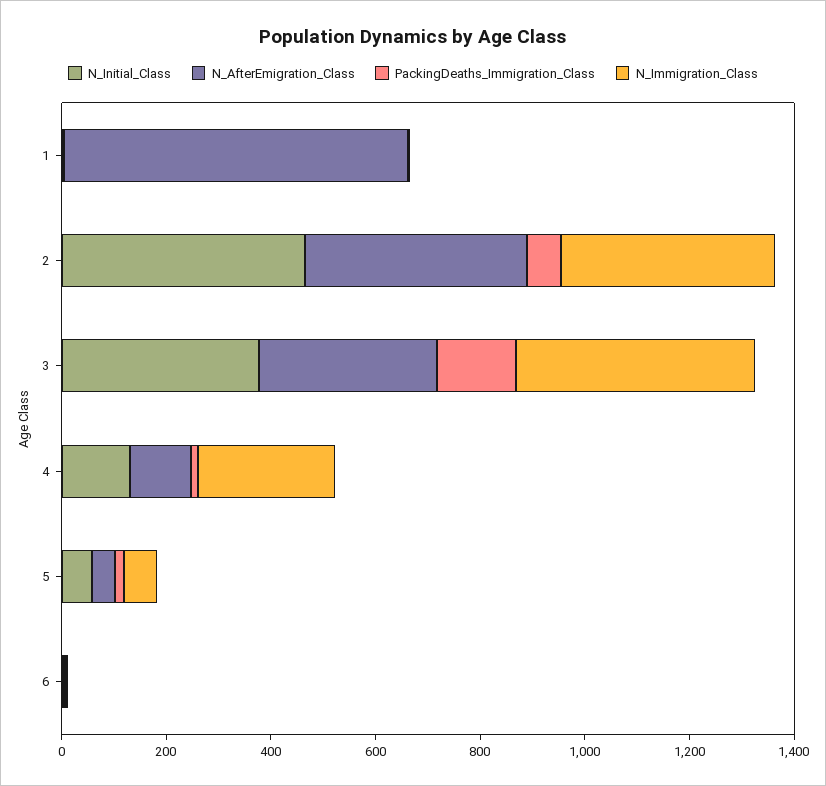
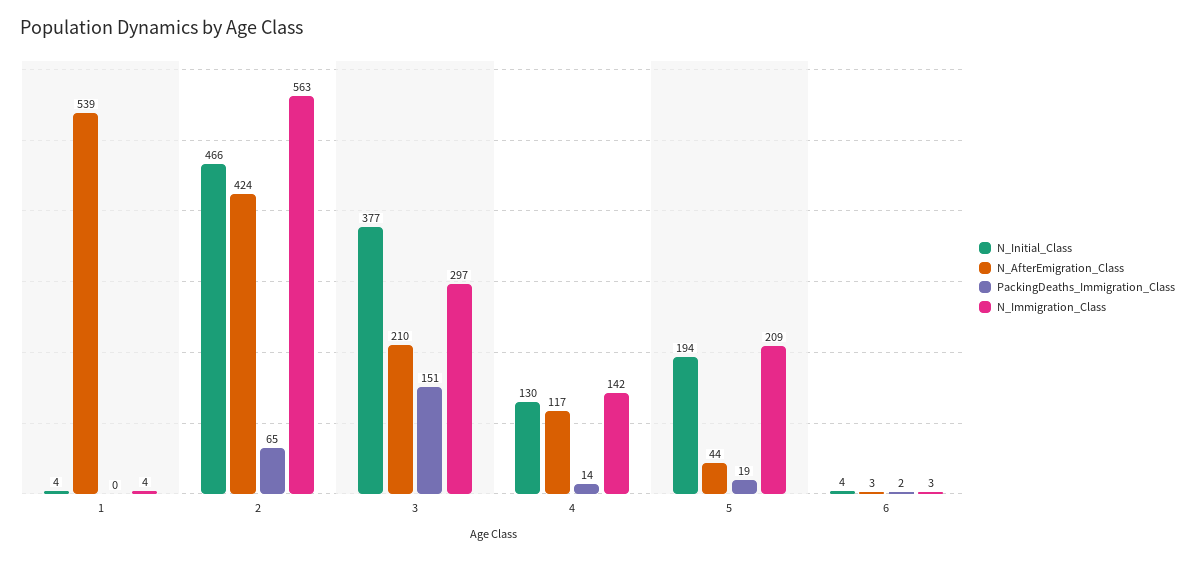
  {
    "N_Initial_Class": {
      "1": 4,
      "2": 466,
      "3": 377,
      "4": 130,
-     "5": 50,
+     "5": 194,
      "6": 4
    },
    "N_AfterEmigration_Class": {
-     "1": 650,
+     "1": 539,
      "2": 424,
-     "3": 350,
+     "3": 210,
      "4": 117,
      "5": 44,
      "6": 3
    },
    "PackingDeaths_Immigration_Class": {
      "1": 0,
      "2": 65,
      "3": 151,
      "4": 14,
      "5": 19,
      "6": 2
    },
    "N_Immigration_Class": {
      "1": 4,
-     "2": 400,
+     "2": 563,
-     "3": 450,
+     "3": 297,
-     "4": 250,
+     "4": 142,
-     "5": 50,
+     "5": 209,
      "6": 3
    }
  }

